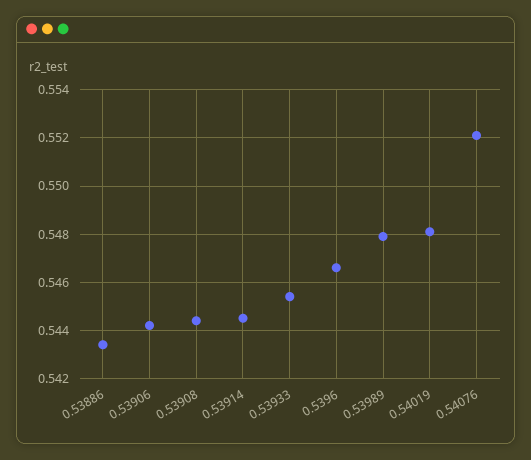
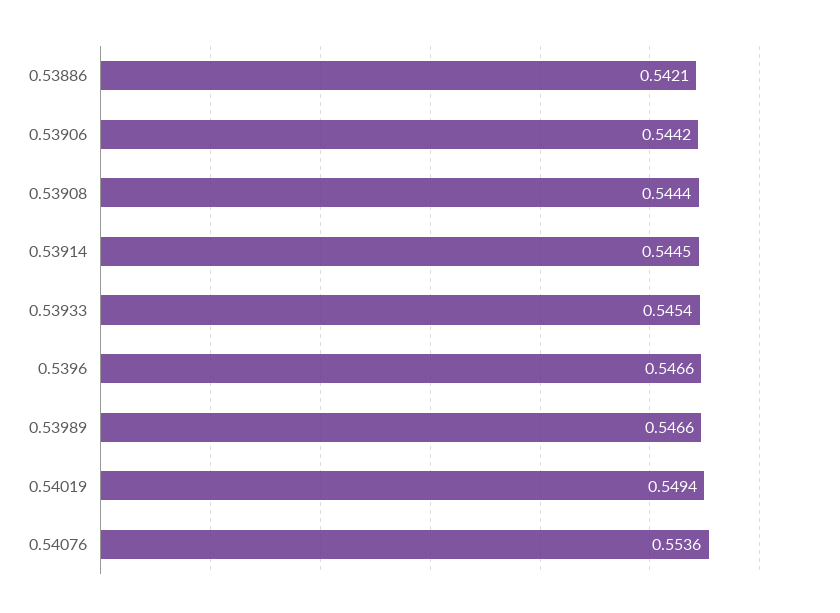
  {
-   "0.53886": 0.5435,
+   "0.53886": 0.5421,
    "0.53906": 0.5442,
    "0.53908": 0.5444,
    "0.53914": 0.5445,
    "0.53933": 0.5454,
    "0.5396": 0.5466,
-   "0.53989": 0.548,
+   "0.53989": 0.5466,
-   "0.54019": 0.548,
+   "0.54019": 0.5494,
-   "0.54076": 0.552
+   "0.54076": 0.5536
  }

